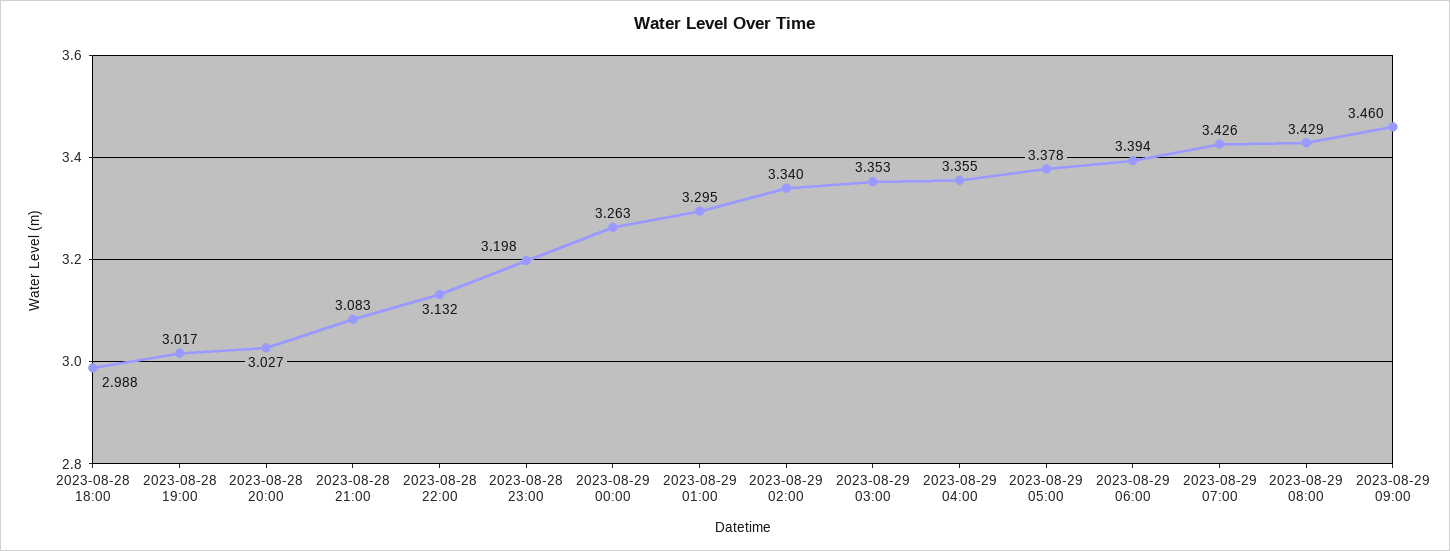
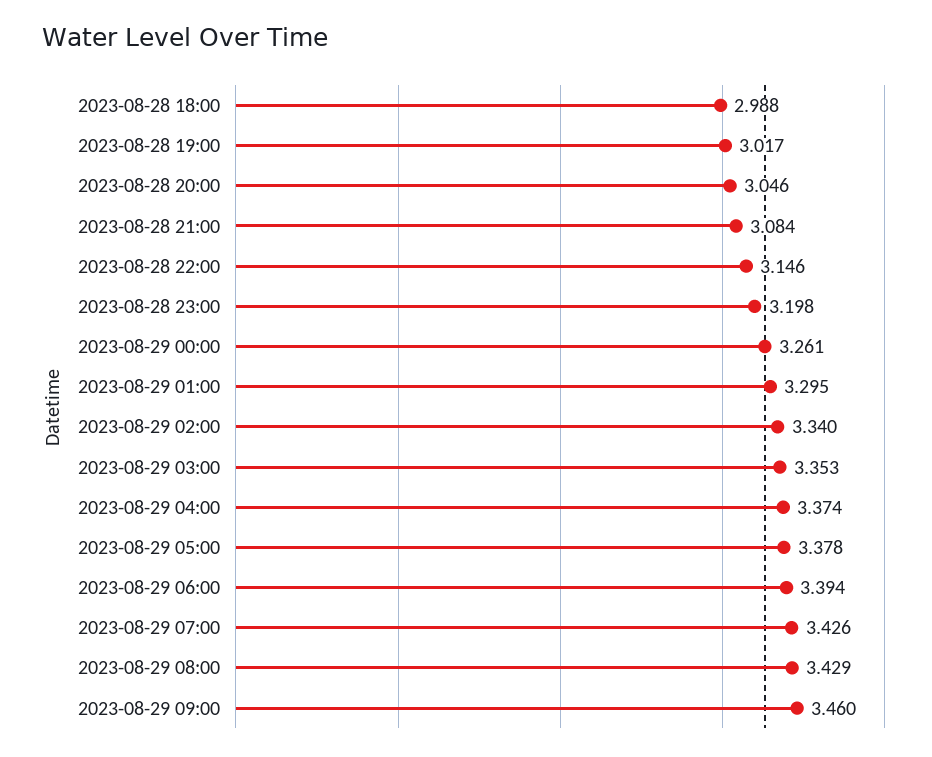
  {
    "2023-08-28 18:00": 2.988,
    "2023-08-28 19:00": 3.017,
-   "2023-08-28 20:00": 3.027,
+   "2023-08-28 20:00": 3.046,
-   "2023-08-28 21:00": 3.083,
+   "2023-08-28 21:00": 3.084,
-   "2023-08-28 22:00": 3.132,
+   "2023-08-28 22:00": 3.146,
    "2023-08-28 23:00": 3.198,
-   "2023-08-29 00:00": 3.263,
+   "2023-08-29 00:00": 3.261,
    "2023-08-29 01:00": 3.295,
    "2023-08-29 02:00": 3.34,
    "2023-08-29 03:00": 3.353,
-   "2023-08-29 04:00": 3.355,
+   "2023-08-29 04:00": 3.374,
    "2023-08-29 05:00": 3.378,
    "2023-08-29 06:00": 3.394,
    "2023-08-29 07:00": 3.426,
    "2023-08-29 08:00": 3.429,
    "2023-08-29 09:00": 3.46
  }

